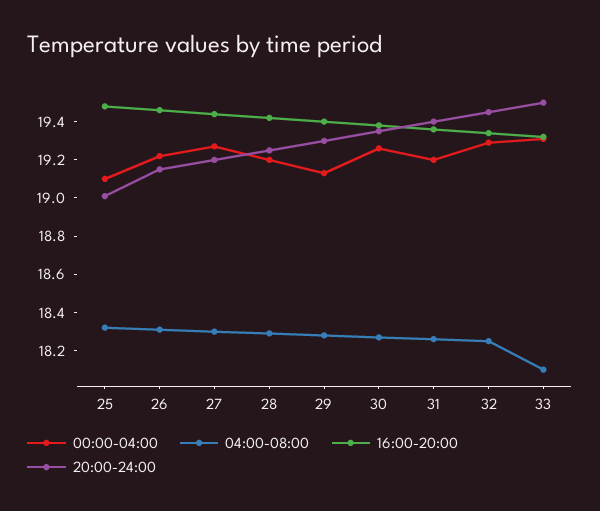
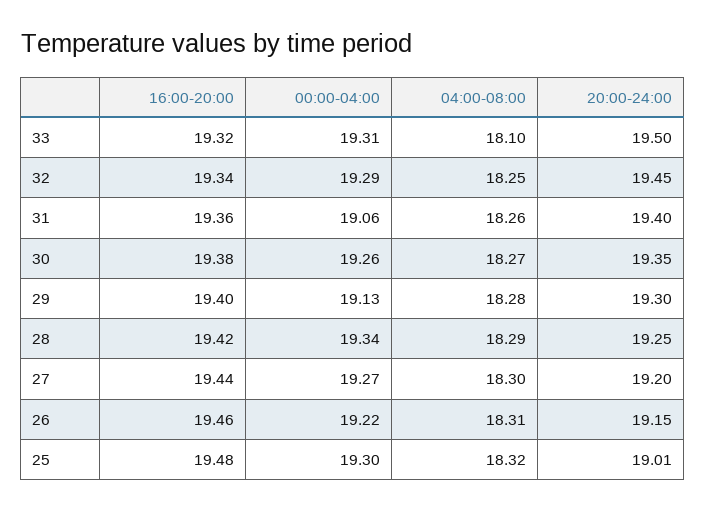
  {
    "00:00-04:00": {
-     "25": 19.1,
+     "25": 19.3,
      "26": 19.22,
      "27": 19.27,
-     "28": 19.2,
+     "28": 19.34,
      "29": 19.13,
      "30": 19.26,
-     "31": 19.2,
+     "31": 19.06,
      "32": 19.29,
      "33": 19.31
    },
    "04:00-08:00": {
      "25": 18.32,
      "26": 18.31,
      "27": 18.3,
      "28": 18.29,
      "29": 18.28,
      "30": 18.27,
      "31": 18.26,
      "32": 18.25,
      "33": 18.1
    },
    "16:00-20:00": {
      "25": 19.48,
      "26": 19.46,
      "27": 19.44,
      "28": 19.42,
      "29": 19.4,
      "30": 19.38,
      "31": 19.36,
      "32": 19.34,
      "33": 19.32
    },
    "20:00-24:00": {
      "25": 19.01,
      "26": 19.15,
      "27": 19.2,
      "28": 19.25,
      "29": 19.3,
      "30": 19.35,
      "31": 19.4,
      "32": 19.45,
      "33": 19.5
    }
  }

